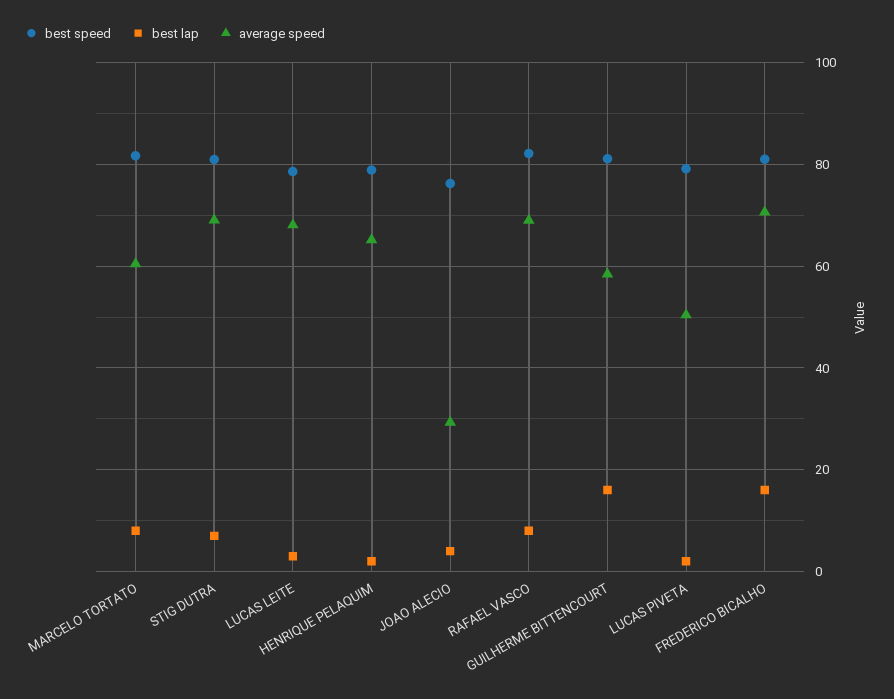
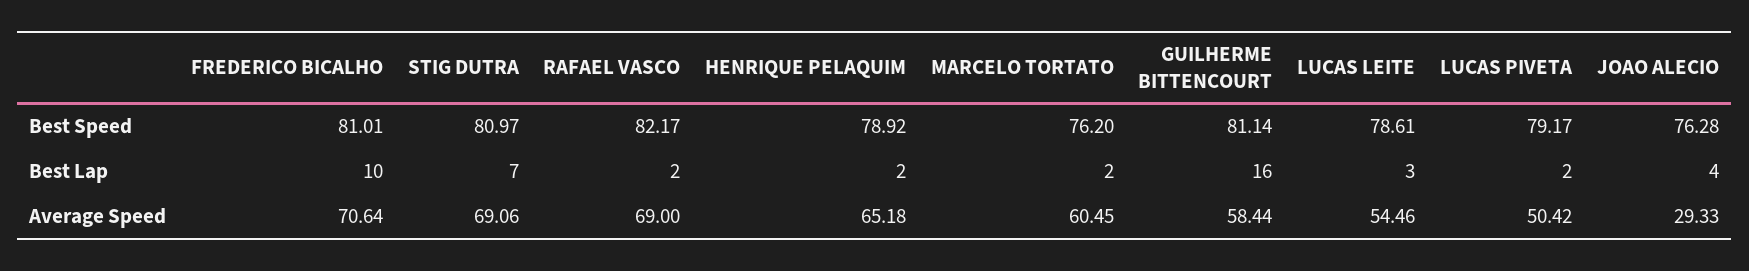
  {
    "best speed": {
-     "MARCELO TORTATO": 82,
+     "MARCELO TORTATO": 76.2,
      "STIG DUTRA": 80.97,
      "LUCAS LEITE": 78.61,
      "HENRIQUE PELAQUIM": 78.92,
      "JOAO ALECIO": 76.28,
      "RAFAEL VASCO": 82.17,
      "GUILHERME BITTENCOURT": 81.14,
      "LUCAS PIVETA": 79.17,
      "FREDERICO BICALHO": 81.01
    },
    "best lap": {
-     "MARCELO TORTATO": 8,
+     "MARCELO TORTATO": 2,
      "STIG DUTRA": 7,
      "LUCAS LEITE": 3,
      "HENRIQUE PELAQUIM": 2,
      "JOAO ALECIO": 4,
-     "RAFAEL VASCO": 8,
+     "RAFAEL VASCO": 2,
      "GUILHERME BITTENCOURT": 16,
      "LUCAS PIVETA": 2,
-     "FREDERICO BICALHO": 16
+     "FREDERICO BICALHO": 10
    },
    "average speed": {
      "MARCELO TORTATO": 60.45,
      "STIG DUTRA": 69.06,
-     "LUCAS LEITE": 68,
+     "LUCAS LEITE": 54.46,
      "HENRIQUE PELAQUIM": 65.18,
      "JOAO ALECIO": 29.33,
      "RAFAEL VASCO": 69,
      "GUILHERME BITTENCOURT": 58.44,
      "LUCAS PIVETA": 50.42,
      "FREDERICO BICALHO": 70.64
    }
  }

